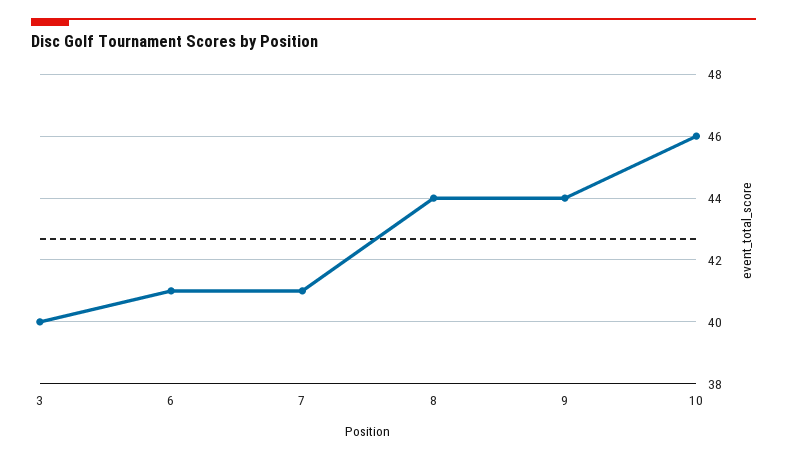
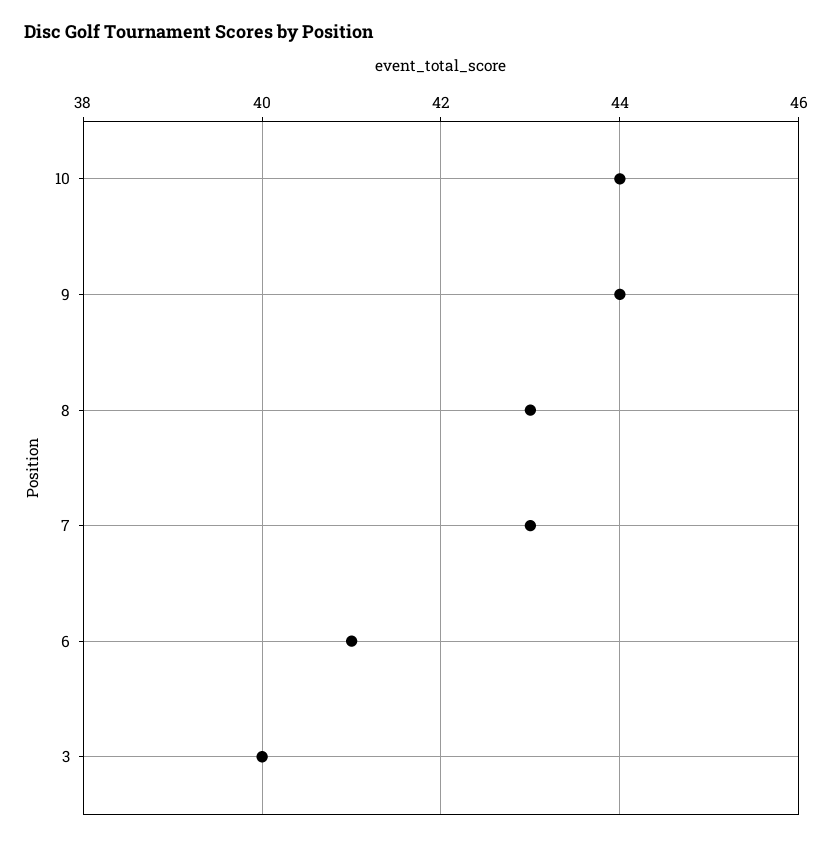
  {
    "3": 40,
    "6": 41,
-   "7": 41,
+   "7": 43,
-   "8": 44,
+   "8": 43,
    "9": 44,
-   "10": 46
+   "10": 44
  }

